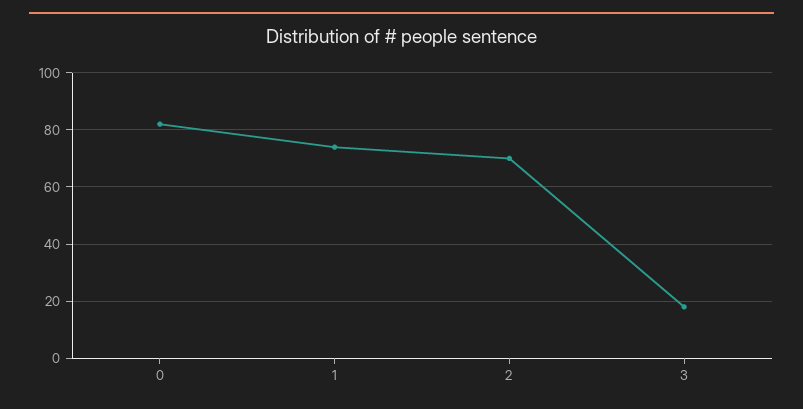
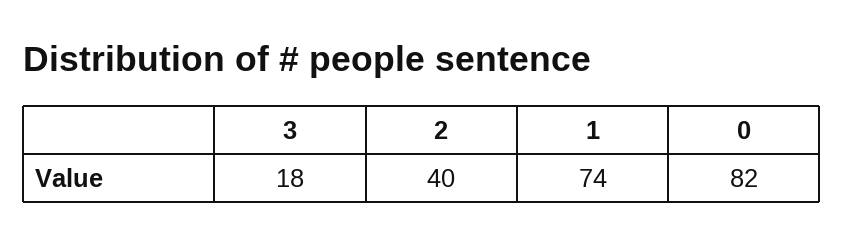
  {
    "0": 82,
    "1": 74,
-   "2": 70,
+   "2": 40,
    "3": 18
  }

